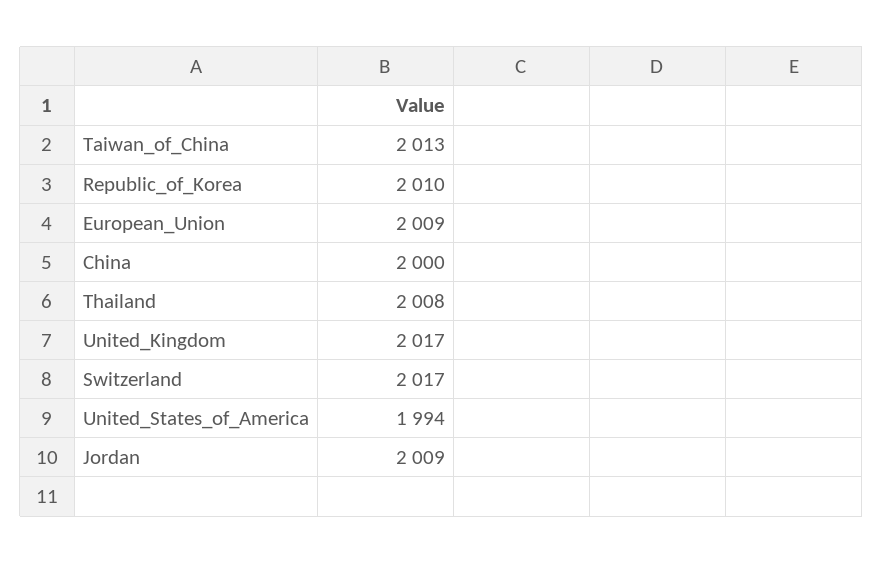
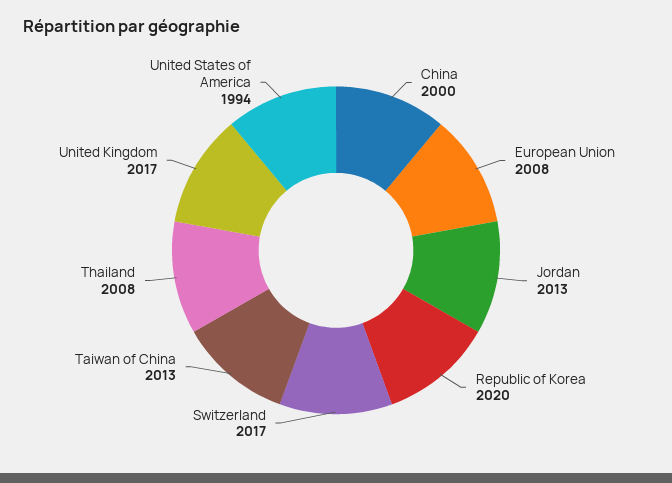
  {
    "Taiwan_of_China": 2013,
-   "Republic_of_Korea": 2010,
+   "Republic_of_Korea": 2020,
-   "European_Union": 2009,
+   "European_Union": 2008,
    "China": 2000,
    "Thailand": 2008,
    "United_Kingdom": 2017,
    "Switzerland": 2017,
    "United_States_of_America": 1994,
-   "Jordan": 2009
+   "Jordan": 2013
  }

